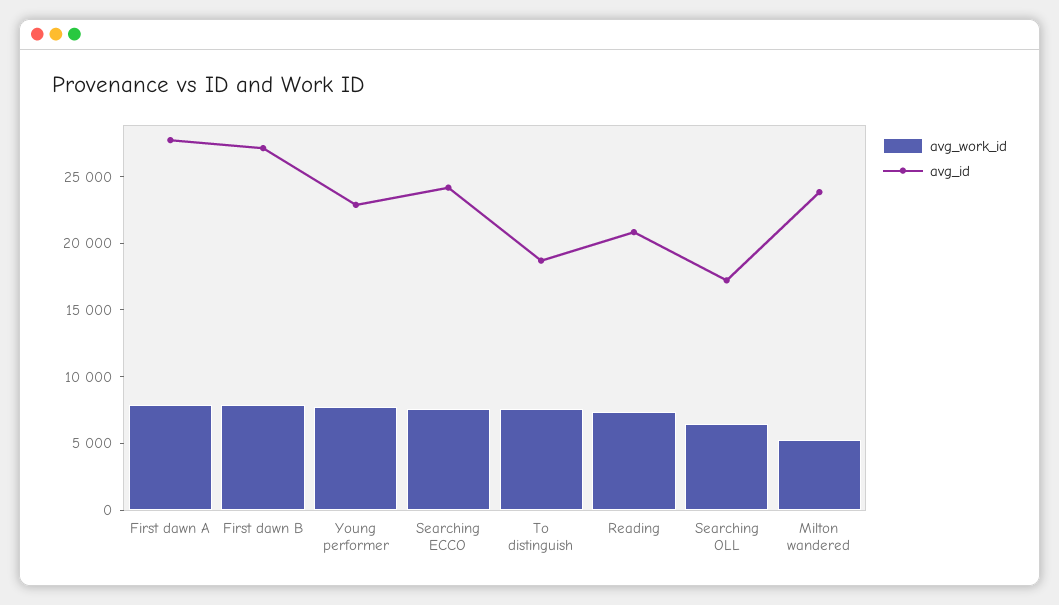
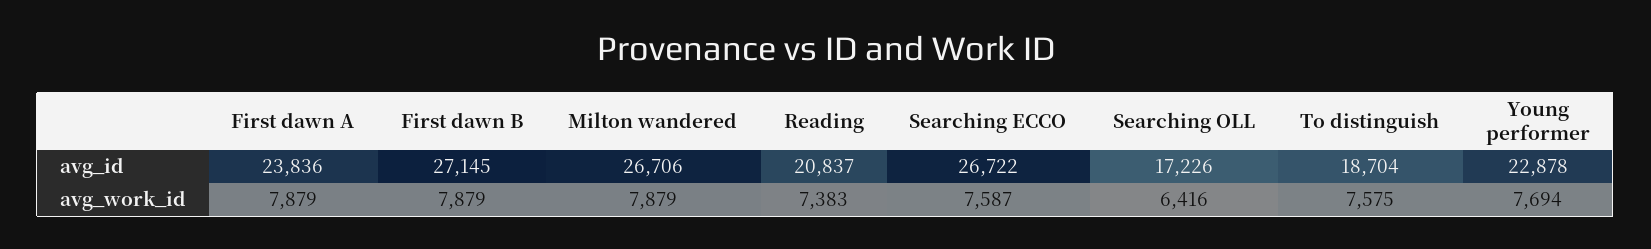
  {
    "avg_work_id": {
      "First dawn A": 7879,
      "First dawn B": 7879,
      "Young performer": 7694,
      "Searching ECCO": 7587,
      "To distinguish": 7575,
      "Reading": 7383,
      "Searching OLL": 6416,
-     "Milton wandered": 5000
+     "Milton wandered": 7879
    },
    "avg_id": {
-     "First dawn A": 28000,
+     "First dawn A": 23836,
      "First dawn B": 27145,
      "Young performer": 22878,
-     "Searching ECCO": 24000,
+     "Searching ECCO": 26722,
      "To distinguish": 18704,
      "Reading": 20837,
      "Searching OLL": 17226,
-     "Milton wandered": 24000
+     "Milton wandered": 26706
    }
  }

